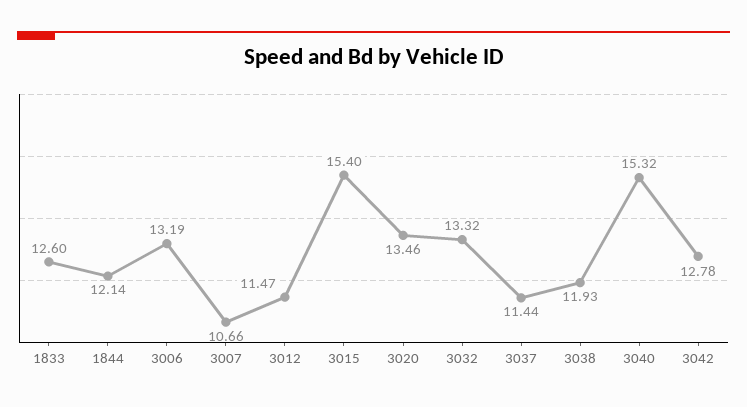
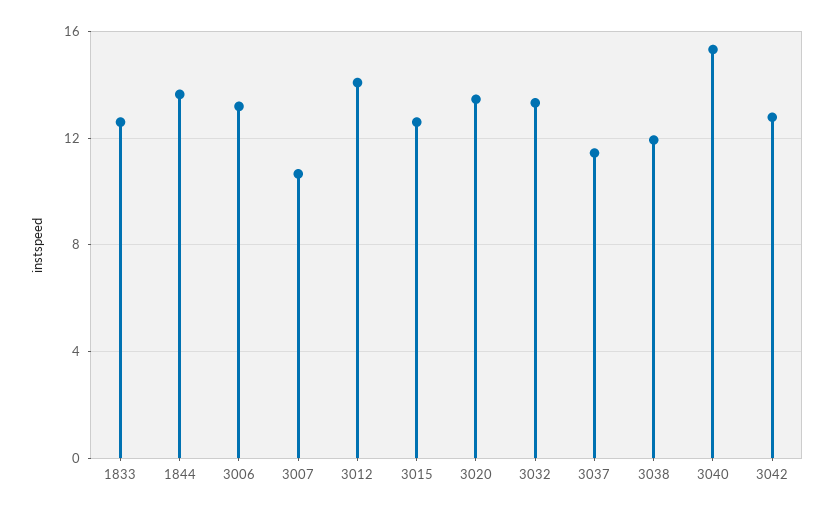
  {
    "1833": 12.6,
-   "1844": 12.14,
+   "1844": 13.5,
    "3006": 13.19,
    "3007": 10.66,
-   "3012": 11.47,
+   "3012": 14,
-   "3015": 15.4,
+   "3015": 12.5,
    "3020": 13.46,
    "3032": 13.32,
    "3037": 11.44,
    "3038": 11.93,
    "3040": 15.32,
    "3042": 12.78
  }

